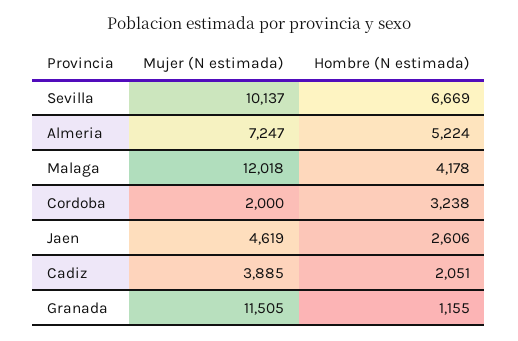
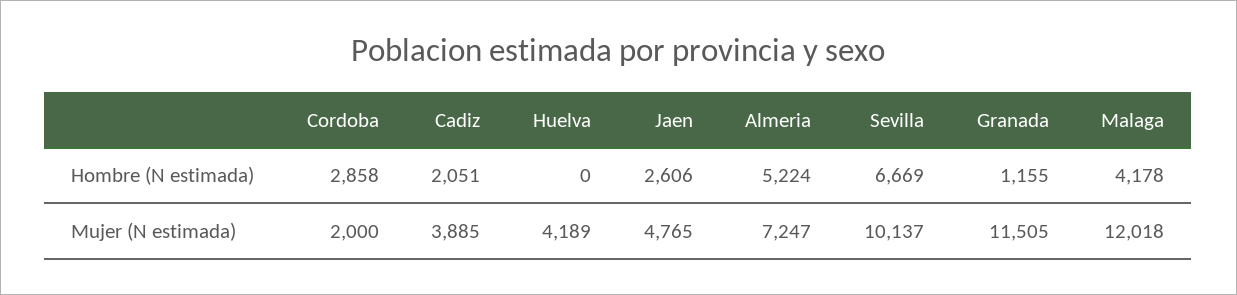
  {
    "Mujer (N estimada)": {
      "Sevilla": 10137,
      "Almeria": 7247,
      "Malaga": 12018,
      "Cordoba": 2000,
-     "Jaen": 4619,
+     "Jaen": 4765,
      "Cadiz": 3885,
-     "Granada": 11505
+     "Granada": 11505,
+     "Huelva": 4189
    },
    "Hombre (N estimada)": {
      "Sevilla": 6669,
      "Almeria": 5224,
      "Malaga": 4178,
-     "Cordoba": 3238,
+     "Cordoba": 2858,
      "Jaen": 2606,
      "Cadiz": 2051,
-     "Granada": 1155
+     "Granada": 1155,
+     "Huelva": 0
    }
  }

